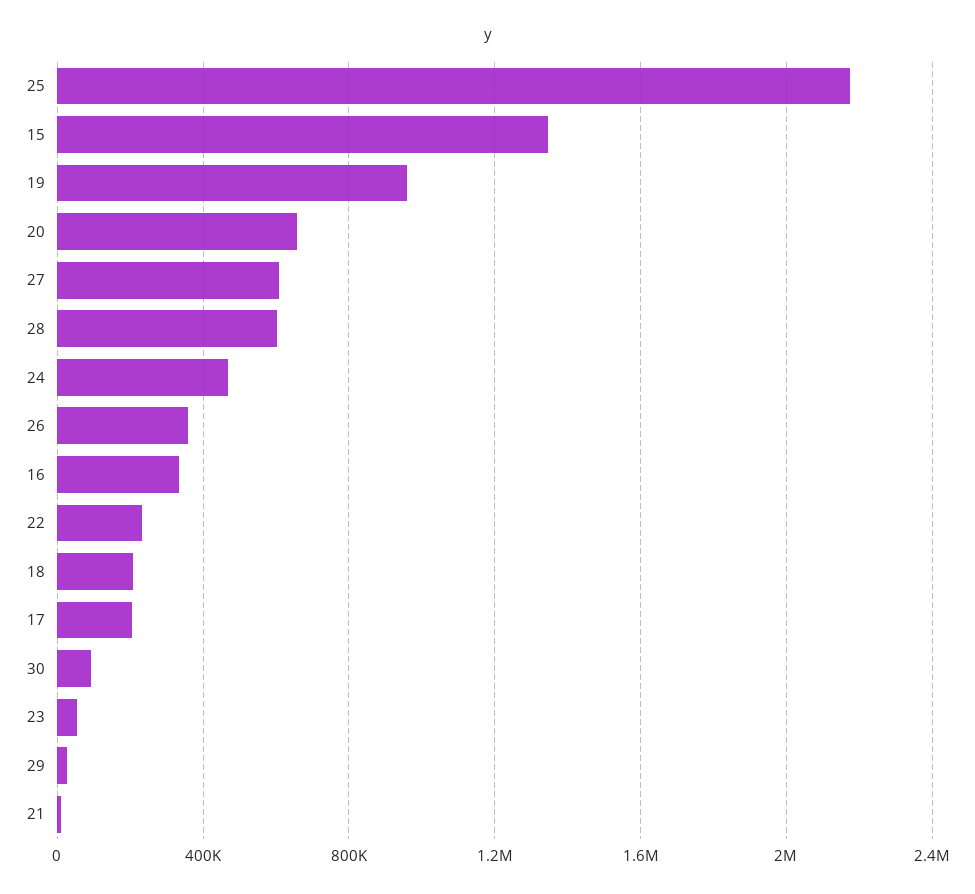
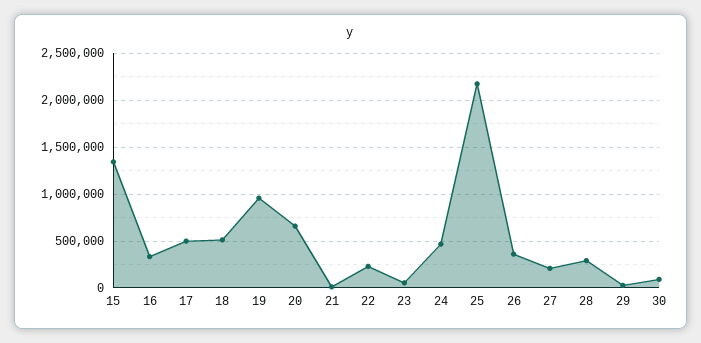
  {
    "25": 2200000,
    "15": 1350000,
    "19": 950000,
    "20": 650000,
-   "27": 600000,
+   "27": 200000,
-   "28": 600000,
+   "28": 300000,
    "24": 450000,
    "26": 350000,
    "16": 350000,
    "22": 250000,
-   "18": 200000,
+   "18": 500000,
-   "17": 200000,
+   "17": 500000,
    "30": 100000,
    "23": 50000,
    "29": 50000,
    "21": 0
  }

